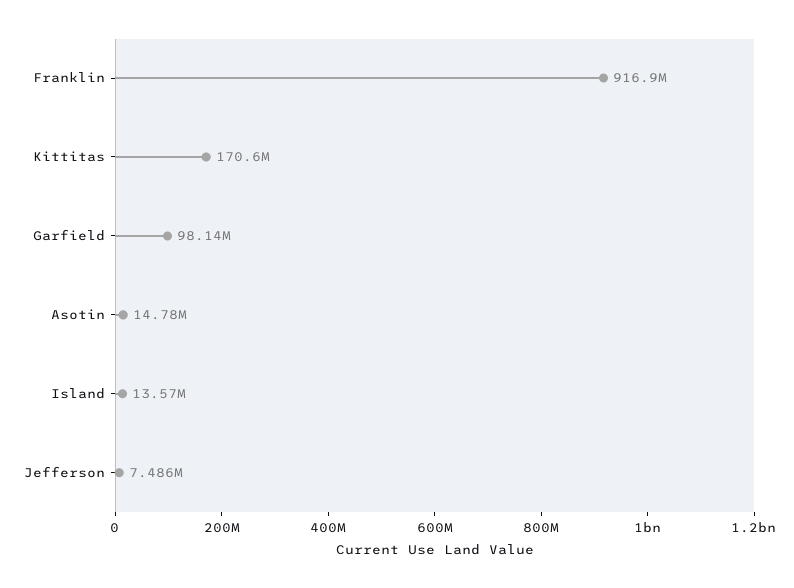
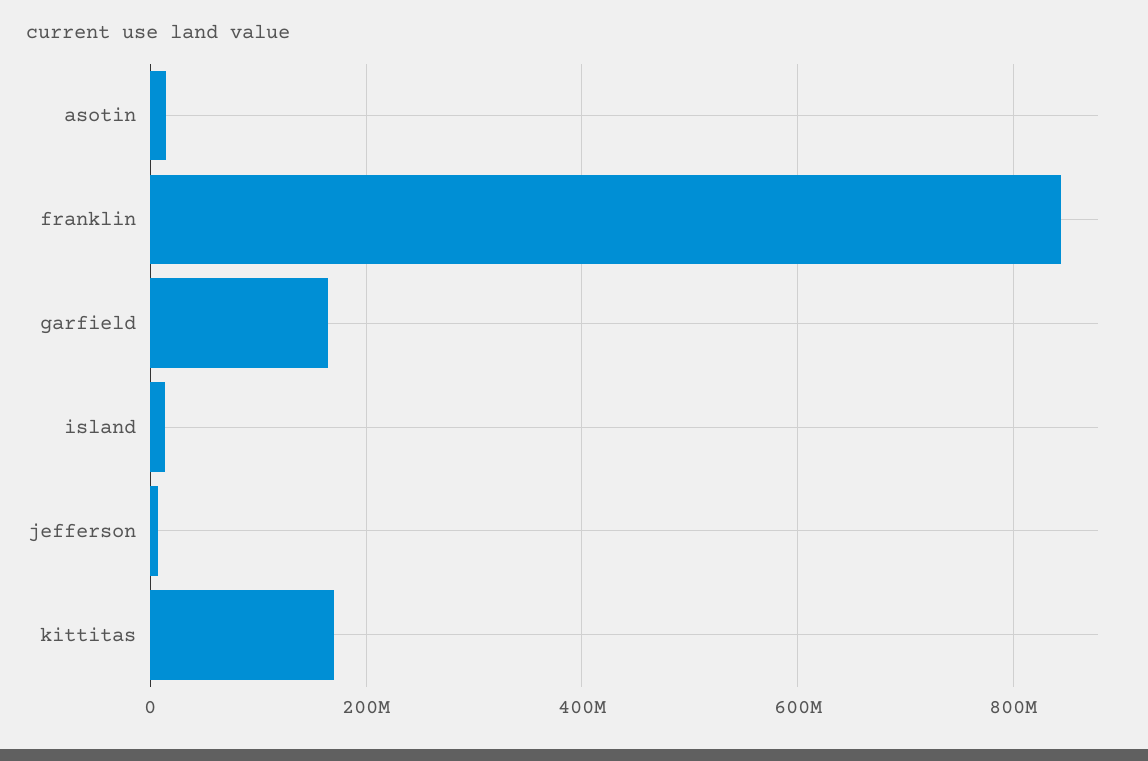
  {
-   "Franklin": 916900000,
+   "Franklin": 840000000,
    "Kittitas": 170600000,
-   "Garfield": 98140000,
+   "Garfield": 160000000,
    "Asotin": 14780000,
    "Island": 13570000,
    "Jefferson": 7486000
  }

